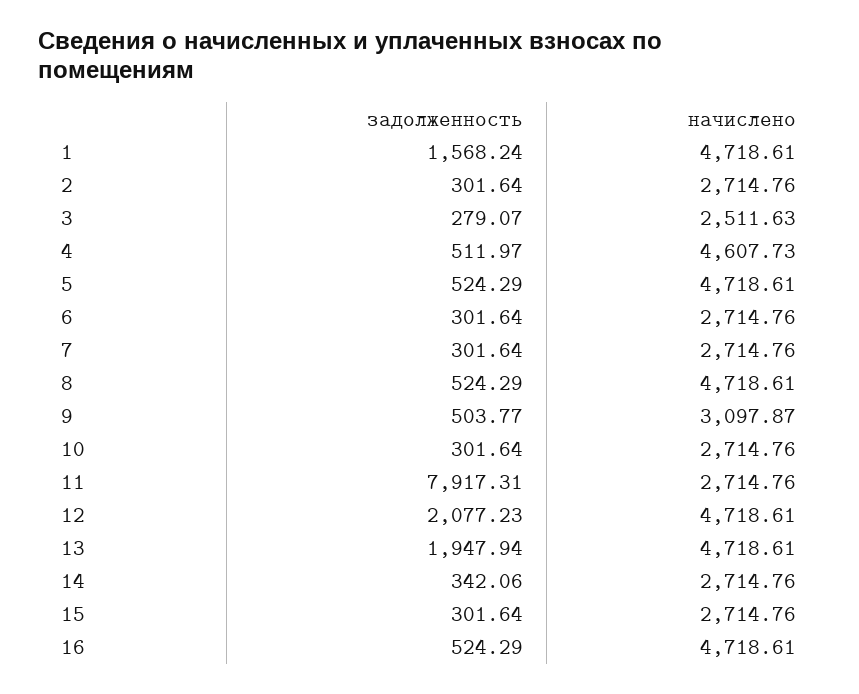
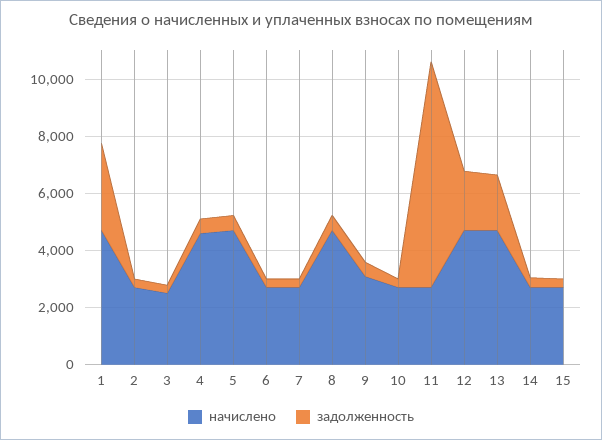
  {
    "задолженность": {
-     "1": 1568.24,
+     "1": 3000,
      "2": 301.64,
      "3": 279.07,
      "4": 511.97,
      "5": 524.29,
      "6": 301.64,
      "7": 301.64,
      "8": 524.29,
      "9": 503.77,
      "10": 301.64,
      "11": 7917.31,
      "12": 2077.23,
      "13": 1947.94,
      "14": 342.06,
-     "15": 301.64,
+     "15": 301.64
-     "16": 524.29
    },
    "начислено": {
      "1": 4718.61,
      "2": 2714.76,
      "3": 2511.63,
      "4": 4607.73,
      "5": 4718.61,
      "6": 2714.76,
      "7": 2714.76,
      "8": 4718.61,
      "9": 3097.87,
      "10": 2714.76,
      "11": 2714.76,
      "12": 4718.61,
      "13": 4718.61,
      "14": 2714.76,
-     "15": 2714.76,
+     "15": 2714.76
-     "16": 4718.61
    }
  }

